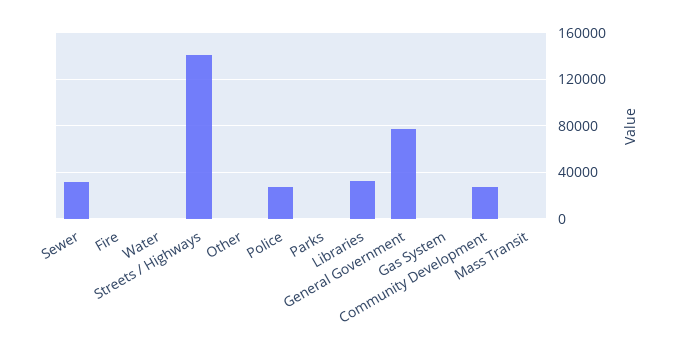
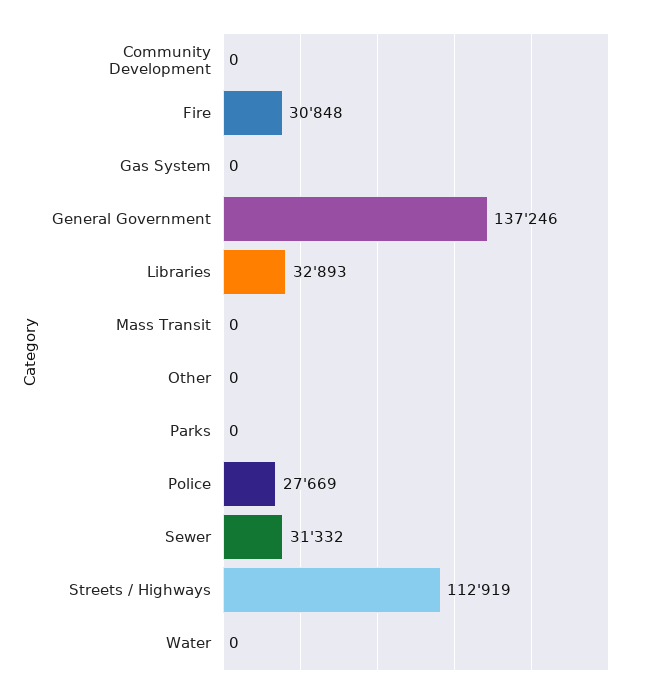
  {
    "Sewer": 31332,
-   "Fire": 0,
+   "Fire": 30848,
    "Water": 0,
-   "Streets / Highways": 140000,
+   "Streets / Highways": 112919,
    "Other": 0,
    "Police": 27669,
    "Parks": 0,
    "Libraries": 32893,
-   "General Government": 80000,
+   "General Government": 137246,
    "Gas System": 0,
-   "Community Development": 30000,
+   "Community Development": 0,
    "Mass Transit": 0
  }

